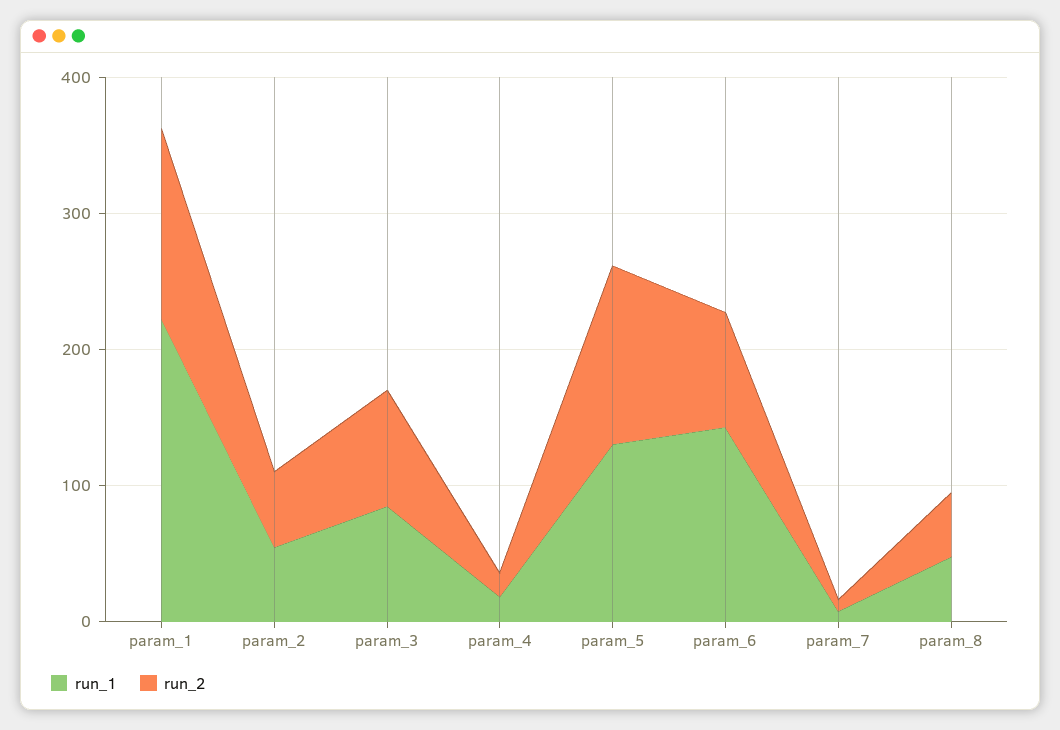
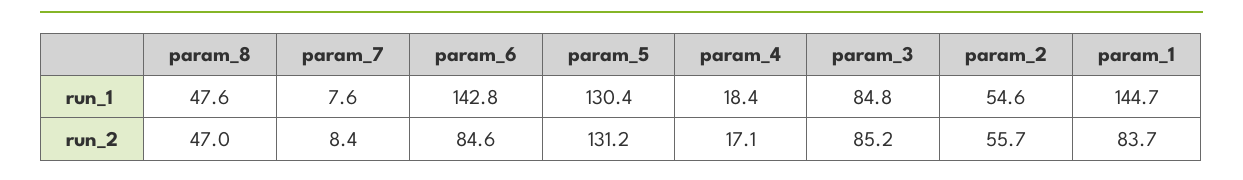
  {
    "run_1": {
-     "param_1": 220,
+     "param_1": 144.7,
      "param_2": 54.6,
      "param_3": 84.8,
      "param_4": 18.4,
      "param_5": 130.4,
      "param_6": 142.8,
      "param_7": 7.6,
      "param_8": 47.6
    },
    "run_2": {
-     "param_1": 140,
+     "param_1": 83.7,
      "param_2": 55.7,
      "param_3": 85.2,
      "param_4": 17.1,
      "param_5": 131.2,
      "param_6": 84.6,
      "param_7": 8.4,
      "param_8": 47
    }
  }

